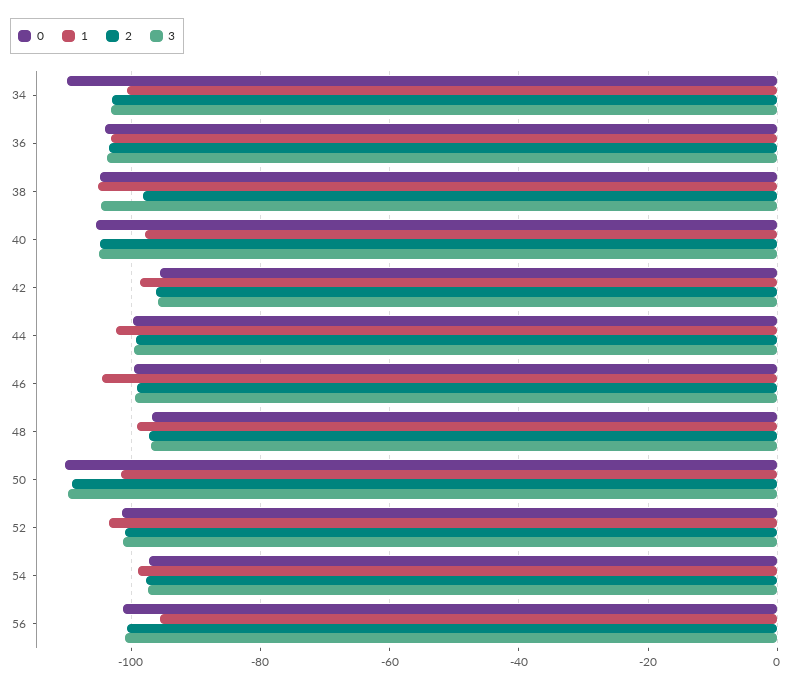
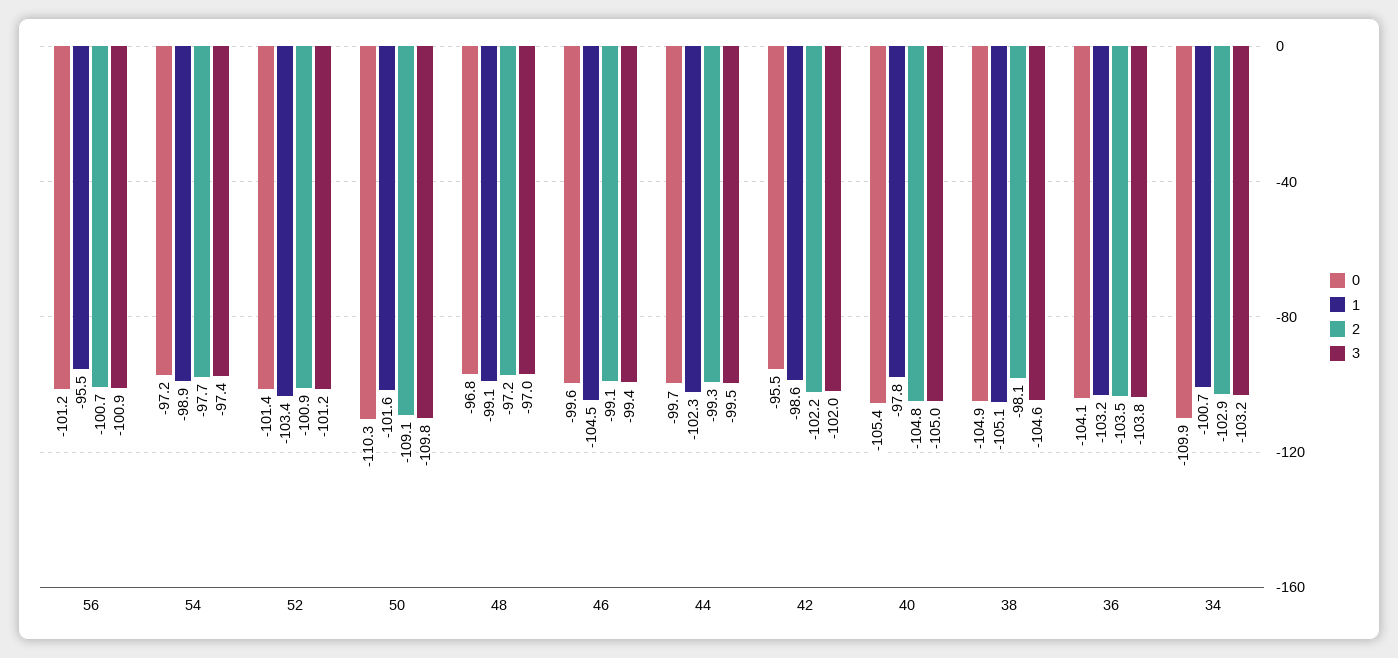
  {
    "0": {
      "34": -109.9,
      "36": -104.1,
      "38": -104.9,
      "40": -105.4,
      "42": -95.5,
      "44": -99.7,
      "46": -99.6,
      "48": -96.8,
      "50": -110.3,
      "52": -101.4,
      "54": -97.2,
      "56": -101.2
    },
    "1": {
      "34": -100.7,
      "36": -103.2,
      "38": -105.1,
      "40": -97.8,
      "42": -98.6,
      "44": -102.3,
      "46": -104.5,
      "48": -99.1,
      "50": -101.6,
      "52": -103.4,
      "54": -98.9,
      "56": -95.5
    },
    "2": {
      "34": -102.9,
      "36": -103.5,
      "38": -98.1,
      "40": -104.8,
-     "42": -96,
+     "42": -102.2,
      "44": -99.3,
      "46": -99.1,
      "48": -97.2,
      "50": -109.1,
      "52": -100.9,
      "54": -97.7,
      "56": -100.7
    },
    "3": {
      "34": -103.2,
      "36": -103.8,
      "38": -104.6,
      "40": -105,
-     "42": -96,
+     "42": -102,
      "44": -99.5,
      "46": -99.4,
      "48": -97,
      "50": -109.8,
      "52": -101.2,
      "54": -97.4,
      "56": -100.9
    }
  }

